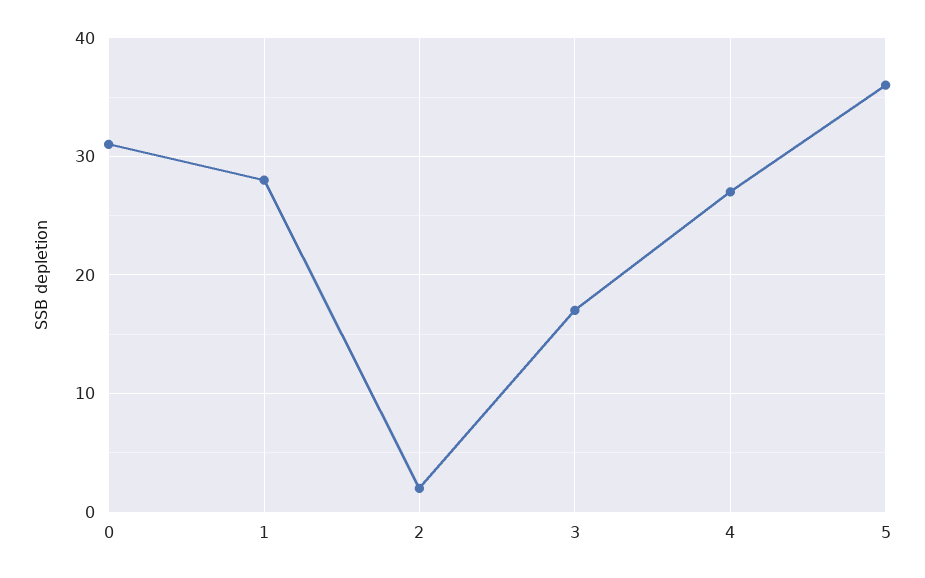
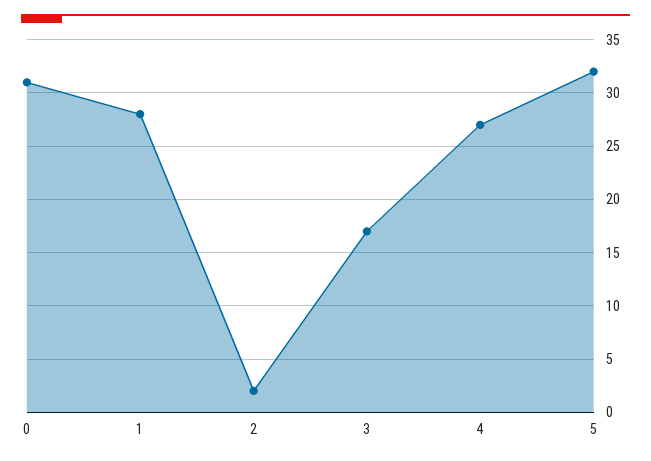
  {
    "0": 31,
    "1": 28,
    "2": 2,
    "3": 17,
    "4": 27,
-   "5": 36
+   "5": 32
  }

